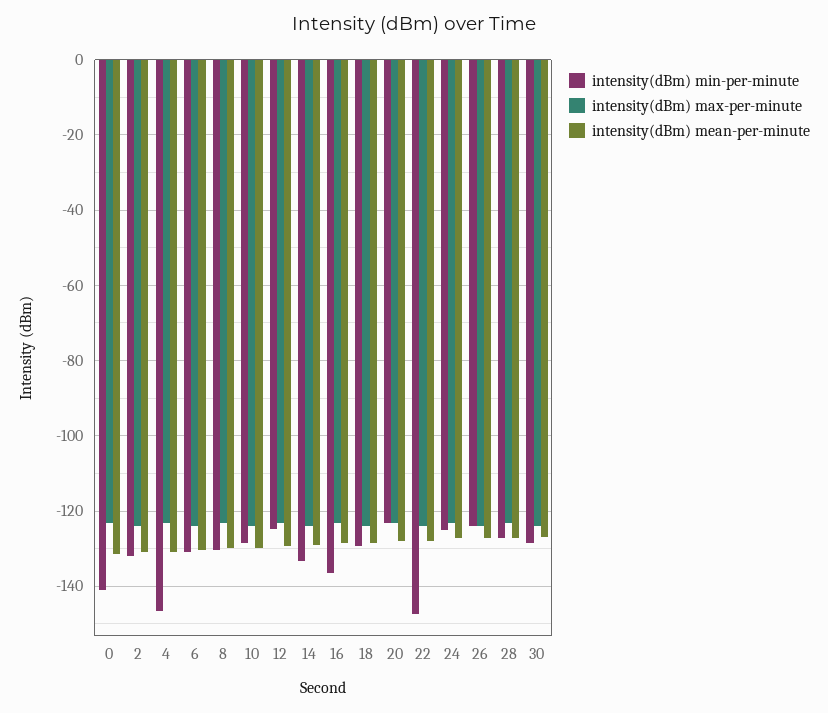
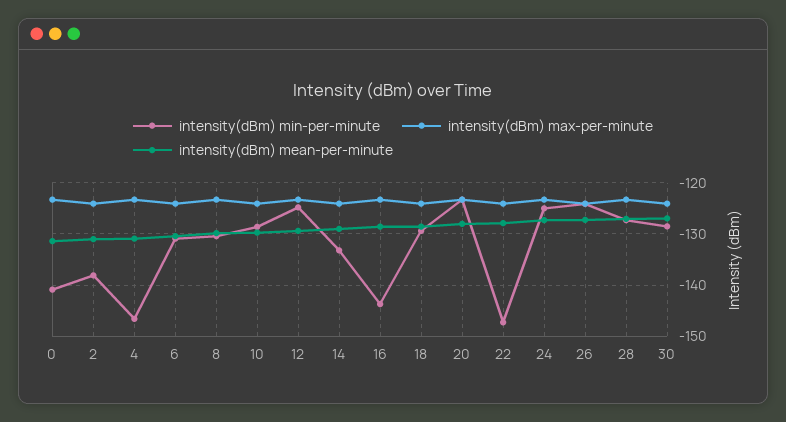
  {
    "intensity(dBm) min-per-minute": {
      "0": -140,
-     "2": -132,
+     "2": -138,
      "4": -146,
      "6": -130,
      "8": -130,
      "10": -128,
      "12": -124,
      "14": -134,
-     "16": -136,
+     "16": -144,
      "18": -130,
      "20": -124,
      "22": -148,
      "24": -126,
      "26": -124,
      "28": -128,
      "30": -128
    },
    "intensity(dBm) max-per-minute": {
      "0": -124,
      "2": -124,
      "4": -124,
      "6": -124,
      "8": -124,
      "10": -124,
      "12": -124,
      "14": -124,
      "16": -124,
      "18": -124,
      "20": -124,
      "22": -124,
      "24": -124,
      "26": -124,
      "28": -124,
      "30": -124
    },
    "intensity(dBm) mean-per-minute": {
      "0": -132,
      "2": -130,
      "4": -130,
      "6": -130,
      "8": -130,
      "10": -130,
      "12": -130,
      "14": -130,
      "16": -128,
      "18": -128,
      "20": -128,
      "22": -128,
      "24": -128,
      "26": -128,
      "28": -128,
      "30": -126
    }
  }

